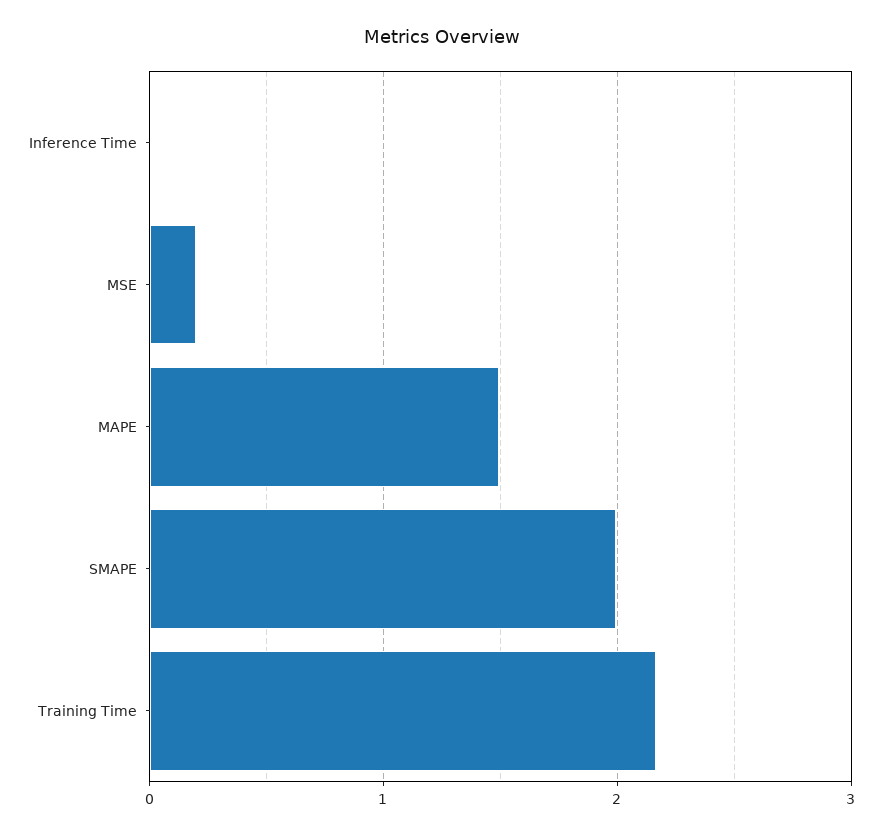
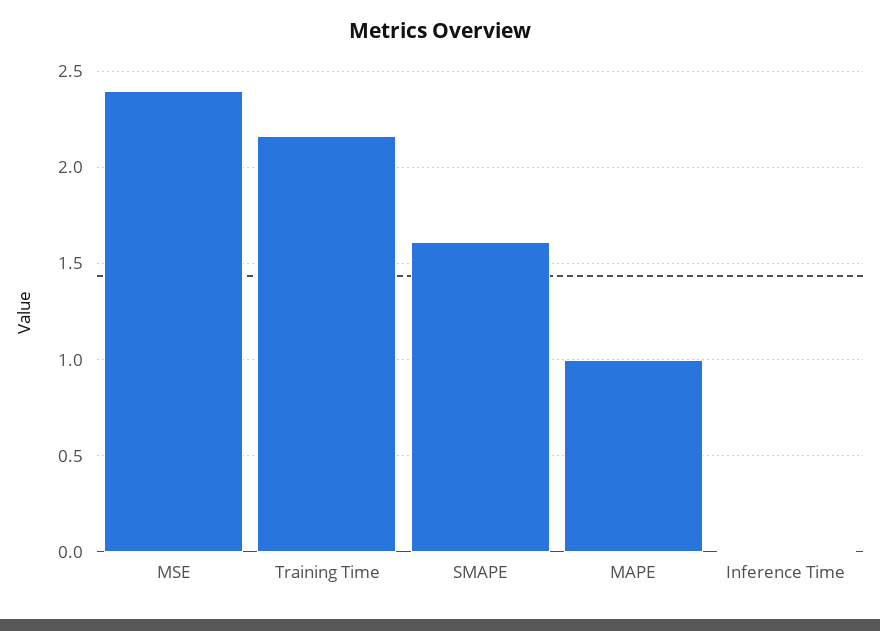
  {
    "Inference Time": 0,
-   "MSE": 0.2,
+   "MSE": 2.4,
-   "MAPE": 1.5,
+   "MAPE": 1,
-   "SMAPE": 2,
+   "SMAPE": 1.6,
    "Training Time": 2.15
  }

